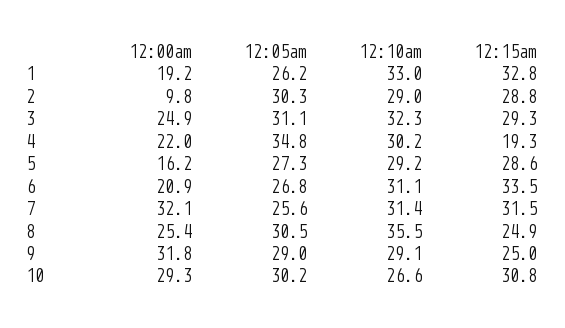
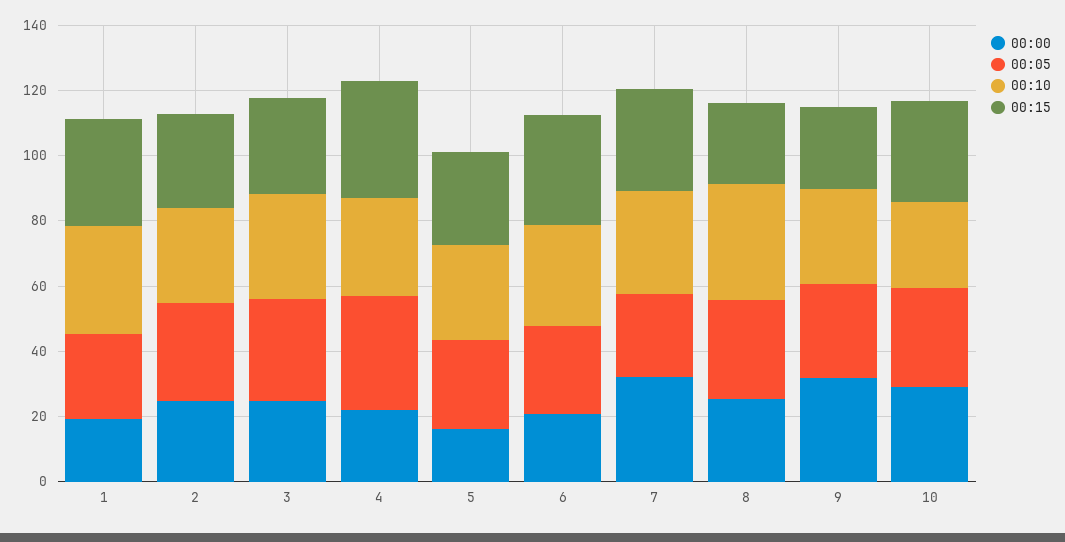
  {
    "12:00am": {
      "1": 19.2,
-     "2": 9.8,
+     "2": 25,
      "3": 24.9,
      "4": 22,
      "5": 16.2,
      "6": 20.9,
      "7": 32.1,
      "8": 25.4,
      "9": 31.8,
      "10": 29.3
    },
    "12:05am": {
      "1": 26.2,
      "2": 30.3,
      "3": 31.1,
      "4": 34.8,
      "5": 27.3,
      "6": 26.8,
      "7": 25.6,
      "8": 30.5,
      "9": 29,
      "10": 30.2
    },
    "12:10am": {
      "1": 33,
      "2": 29,
      "3": 32.3,
      "4": 30.2,
      "5": 29.2,
      "6": 31.1,
      "7": 31.4,
      "8": 35.5,
      "9": 29.1,
      "10": 26.6
    },
    "12:15am": {
      "1": 32.8,
      "2": 28.8,
      "3": 29.3,
-     "4": 19.3,
+     "4": 35,
      "5": 28.6,
      "6": 33.5,
      "7": 31.5,
      "8": 24.9,
      "9": 25,
      "10": 30.8
    }
  }

